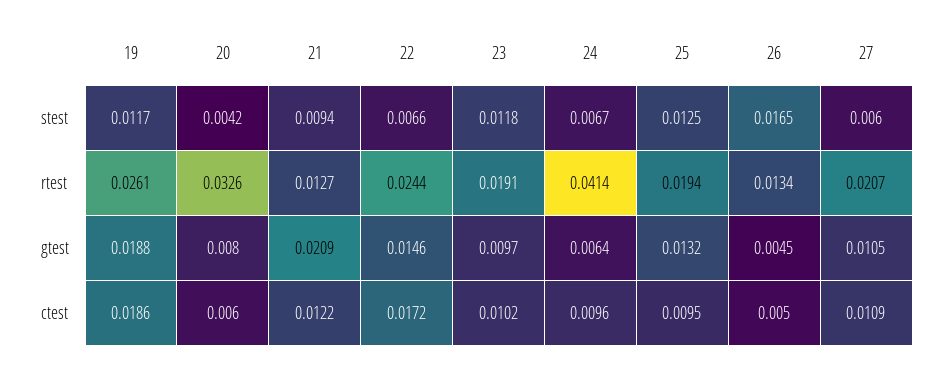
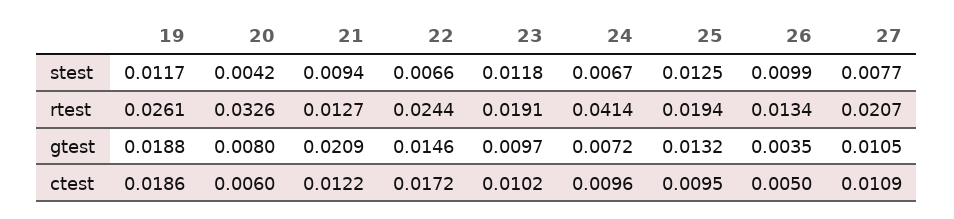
  {
    "19": {
      "stest": 0.0117,
      "rtest": 0.0261,
      "gtest": 0.0188,
      "ctest": 0.0186
    },
    "20": {
      "stest": 0.0042,
      "rtest": 0.0326,
      "gtest": 0.008,
      "ctest": 0.006
    },
    "21": {
      "stest": 0.0094,
      "rtest": 0.0127,
      "gtest": 0.0209,
      "ctest": 0.0122
    },
    "22": {
      "stest": 0.0066,
      "rtest": 0.0244,
      "gtest": 0.0146,
      "ctest": 0.0172
    },
    "23": {
      "stest": 0.0118,
      "rtest": 0.0191,
      "gtest": 0.0097,
      "ctest": 0.0102
    },
    "24": {
      "stest": 0.0067,
      "rtest": 0.0414,
-     "gtest": 0.0064,
+     "gtest": 0.0072,
      "ctest": 0.0096
    },
    "25": {
      "stest": 0.0125,
      "rtest": 0.0194,
      "gtest": 0.0132,
      "ctest": 0.0095
    },
    "26": {
-     "stest": 0.0165,
+     "stest": 0.0099,
      "rtest": 0.0134,
-     "gtest": 0.0045,
+     "gtest": 0.0035,
      "ctest": 0.005
    },
    "27": {
-     "stest": 0.006,
+     "stest": 0.0077,
      "rtest": 0.0207,
      "gtest": 0.0105,
      "ctest": 0.0109
    }
  }

